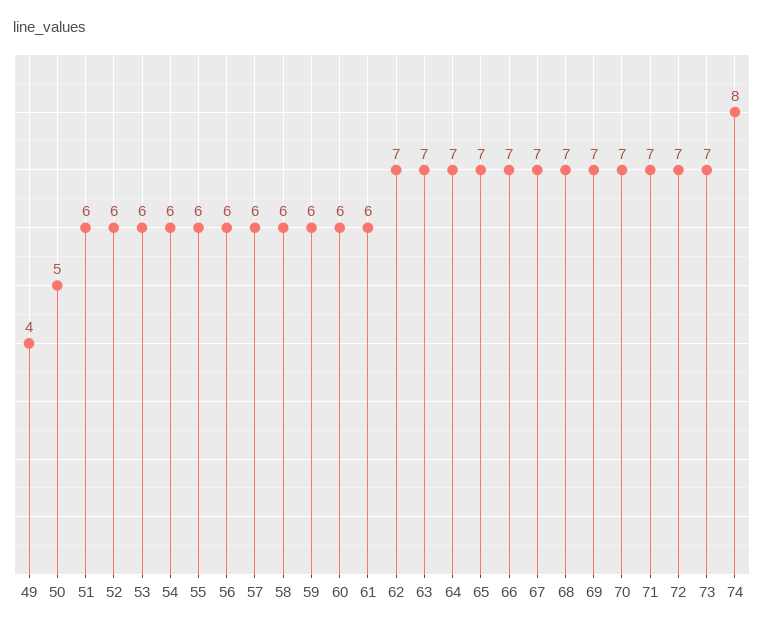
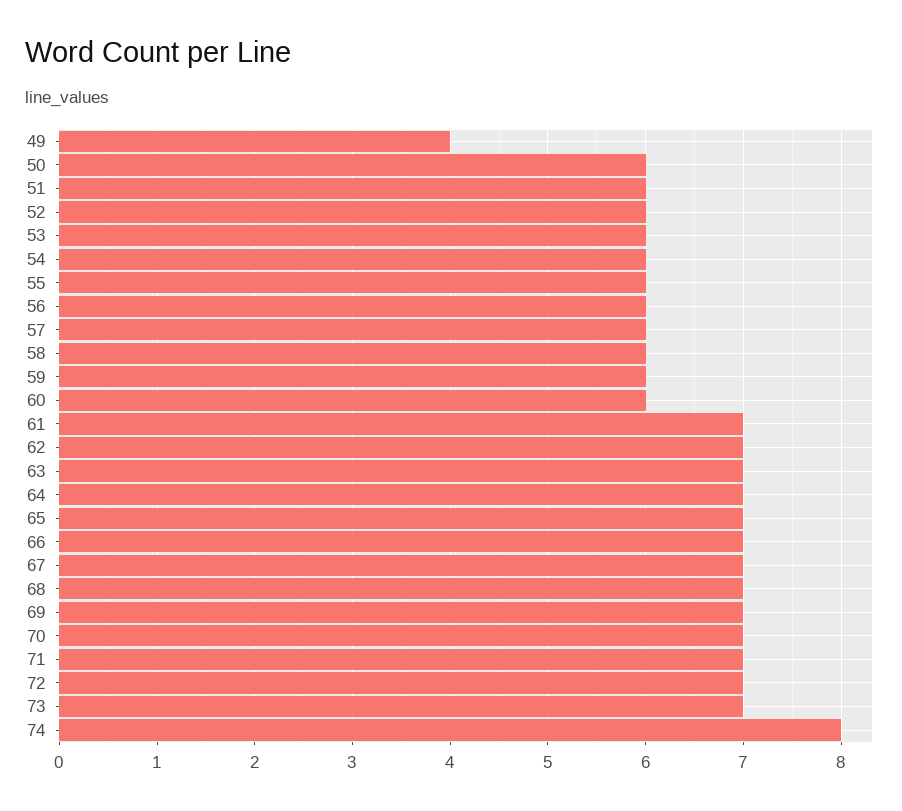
  {
    "49": 4,
-   "50": 5,
+   "50": 6,
    "51": 6,
    "52": 6,
    "53": 6,
    "54": 6,
    "55": 6,
    "56": 6,
    "57": 6,
    "58": 6,
    "59": 6,
    "60": 6,
-   "61": 6,
+   "61": 7,
    "62": 7,
    "63": 7,
    "64": 7,
    "65": 7,
    "66": 7,
    "67": 7,
    "68": 7,
    "69": 7,
    "70": 7,
    "71": 7,
    "72": 7,
    "73": 7,
    "74": 8
  }

